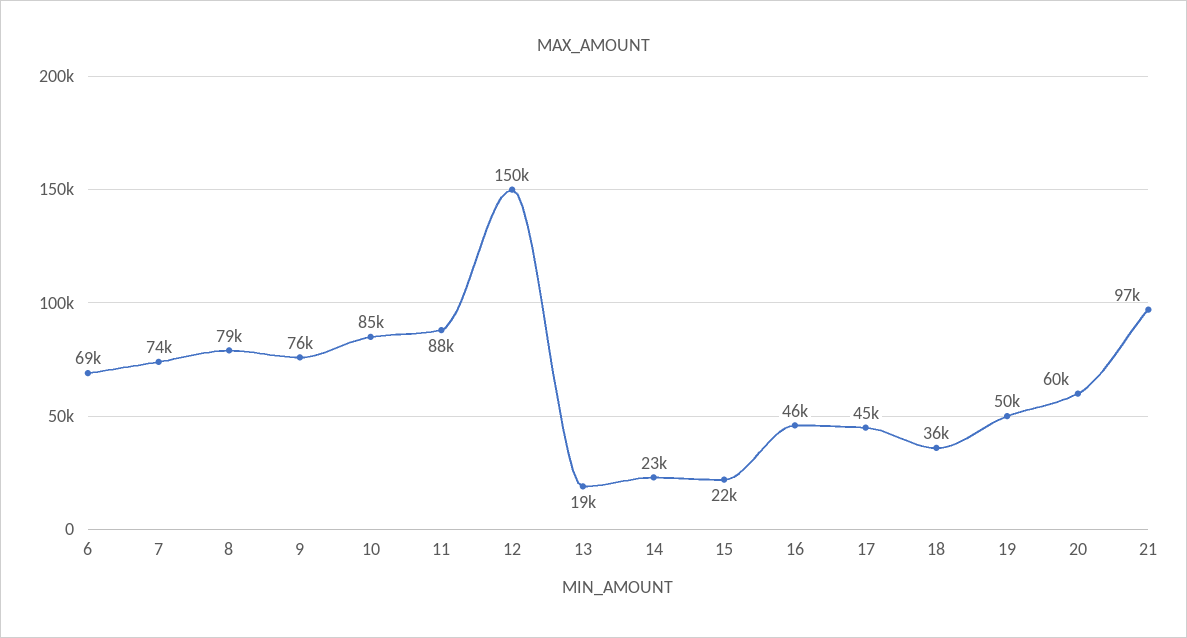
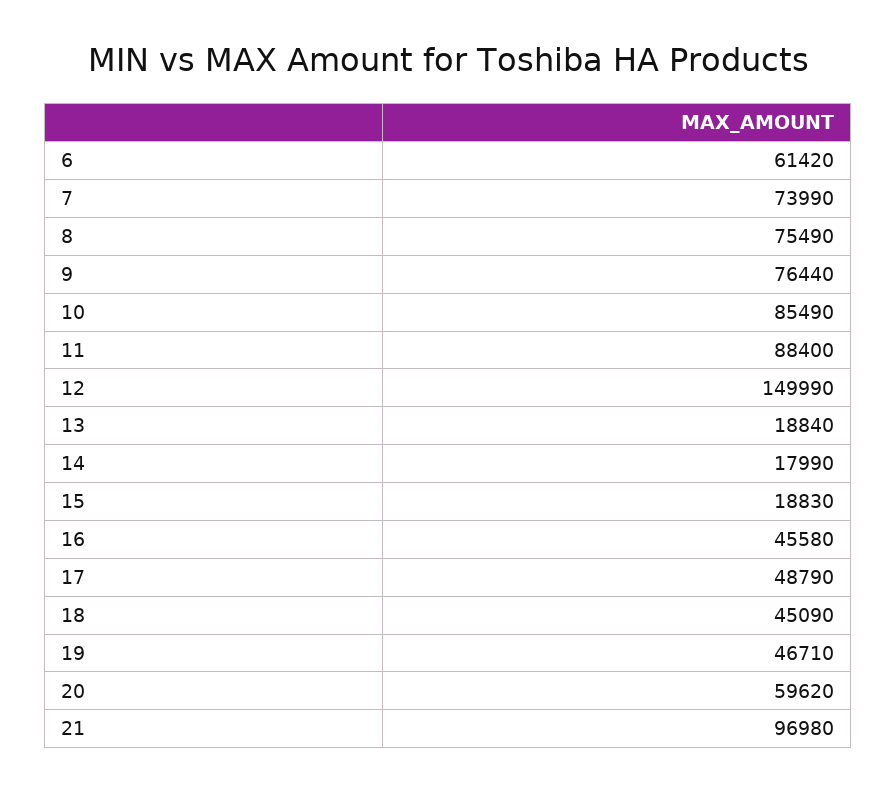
  {
-   "6": 69000,
+   "6": 61420,
    "7": 73990,
-   "8": 79000,
+   "8": 75490,
    "9": 76440,
    "10": 85490,
    "11": 88400,
    "12": 149990,
    "13": 18840,
-   "14": 23000,
+   "14": 17990,
-   "15": 22000,
+   "15": 18830,
    "16": 45580,
-   "17": 45000,
+   "17": 48790,
-   "18": 36000,
+   "18": 45090,
-   "19": 50000,
+   "19": 46710,
    "20": 59620,
    "21": 96980
  }

